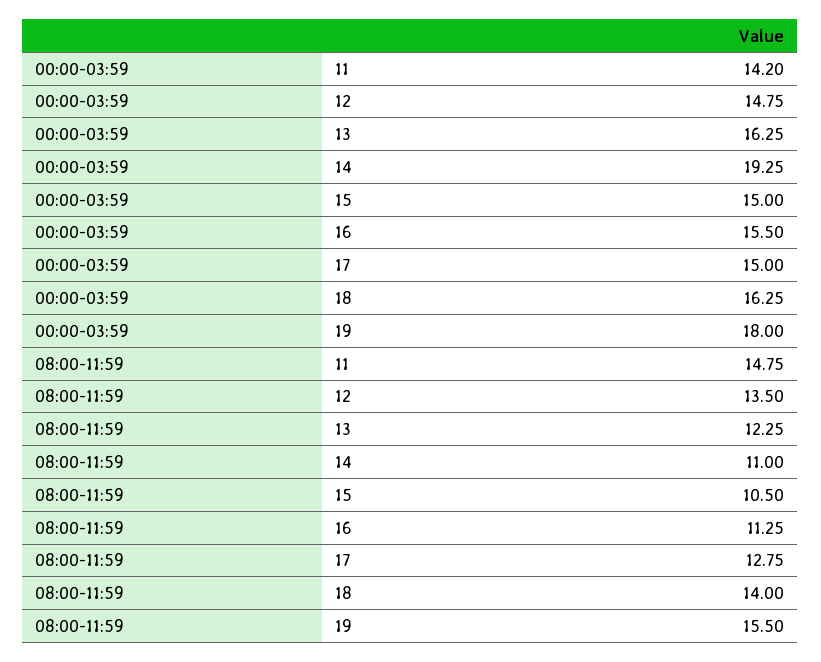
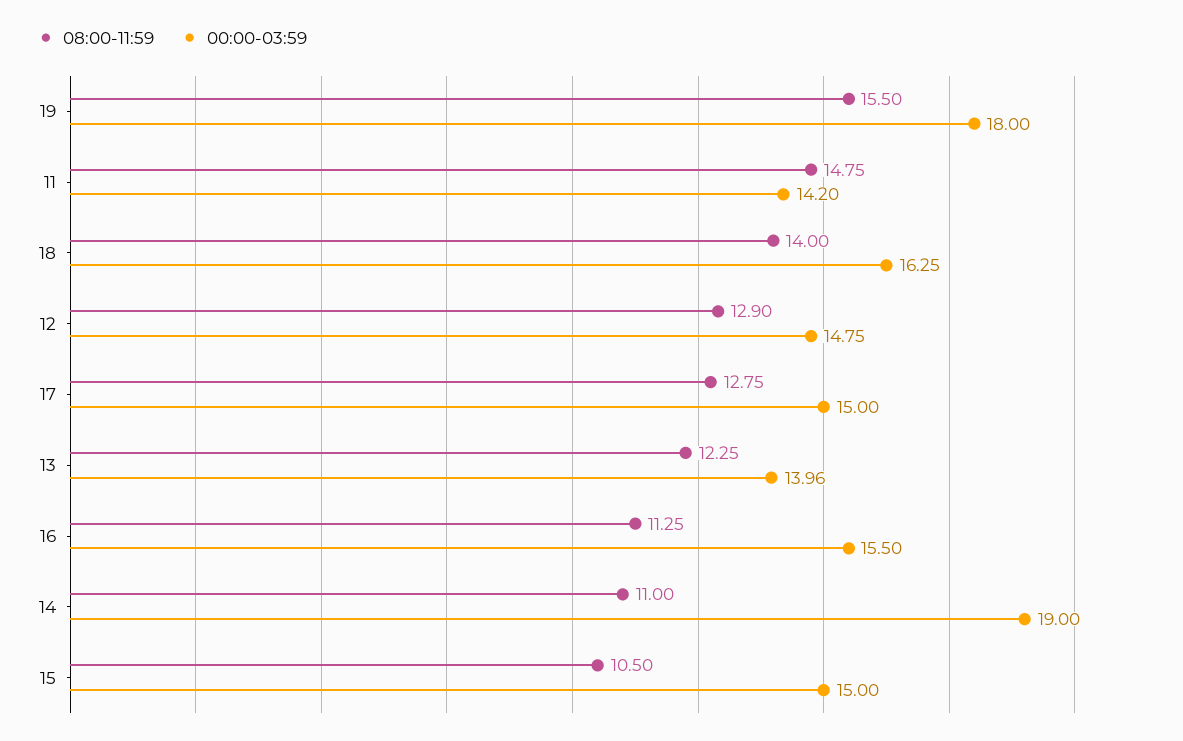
  {
    "00:00-03:59": {
      "11": 14.2,
      "12": 14.75,
-     "13": 16.25,
+     "13": 13.96,
-     "14": 19.25,
+     "14": 19,
      "15": 15,
      "16": 15.5,
      "17": 15,
      "18": 16.25,
      "19": 18
    },
    "08:00-11:59": {
      "11": 14.75,
-     "12": 13.5,
+     "12": 12.9,
      "13": 12.25,
      "14": 11,
      "15": 10.5,
      "16": 11.25,
      "17": 12.75,
      "18": 14,
      "19": 15.5
    }
  }

